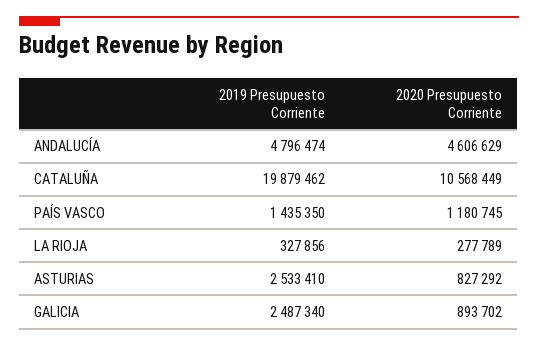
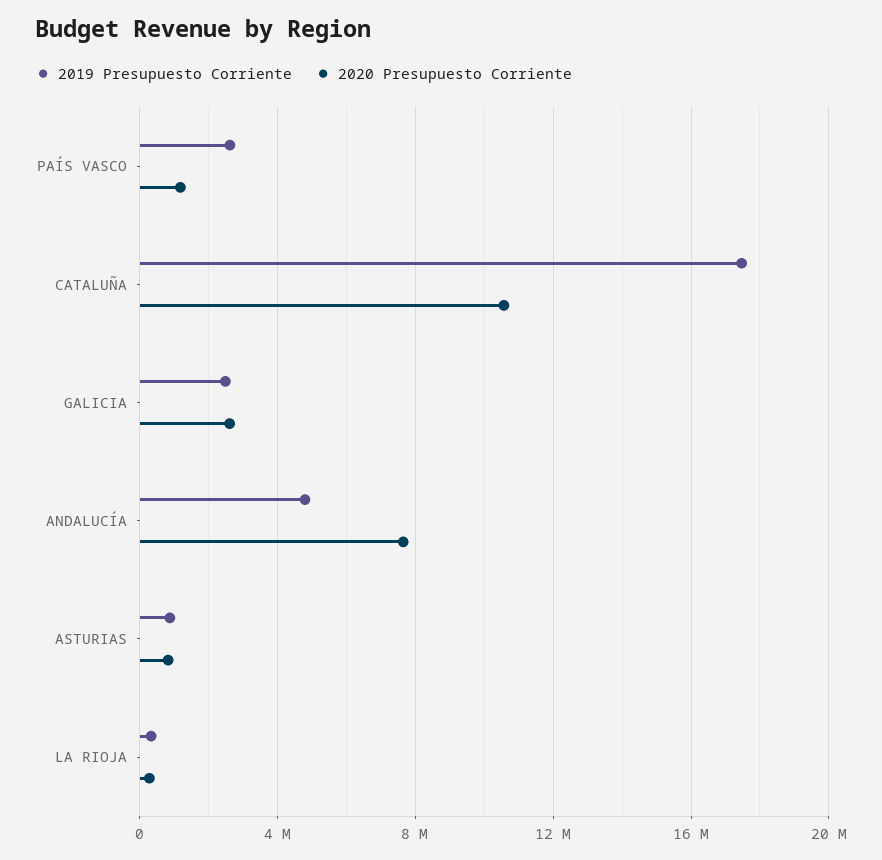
  {
    "2019 Presupuesto Corriente": {
      "ANDALUCÍA": 4796474,
-     "CATALUÑA": 19879462,
+     "CATALUÑA": 17500000,
-     "PAÍS VASCO": 1435350,
+     "PAÍS VASCO": 2500000,
      "LA RIOJA": 327856,
-     "ASTURIAS": 2533410,
+     "ASTURIAS": 1000000,
      "GALICIA": 2487340
    },
    "2020 Presupuesto Corriente": {
-     "ANDALUCÍA": 4606629,
+     "ANDALUCÍA": 7500000,
      "CATALUÑA": 10568449,
      "PAÍS VASCO": 1180745,
      "LA RIOJA": 277789,
      "ASTURIAS": 827292,
-     "GALICIA": 893702
+     "GALICIA": 2500000
    }
  }

